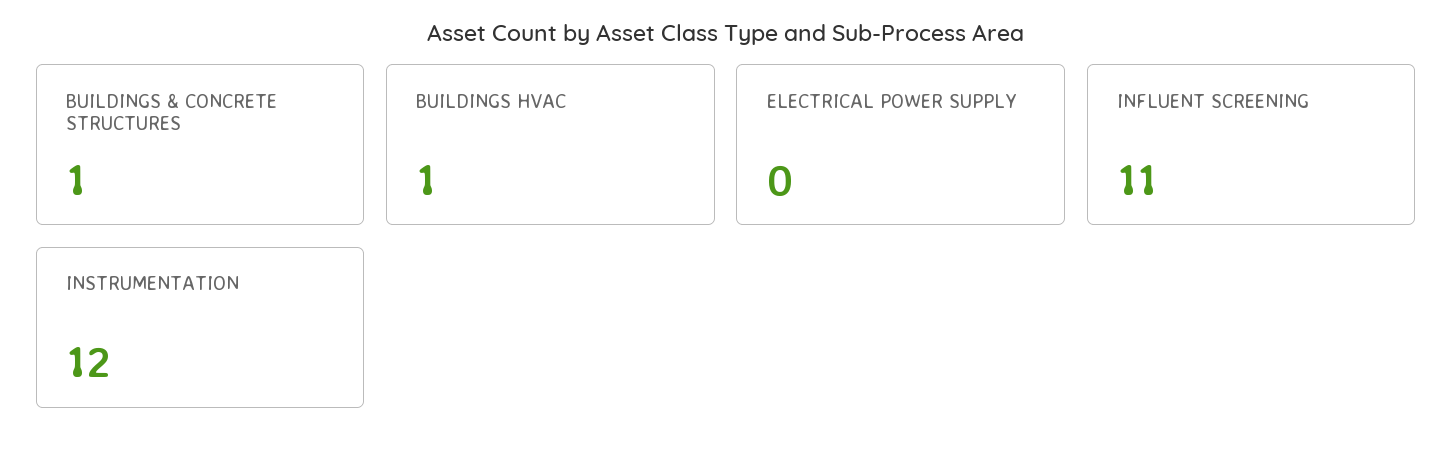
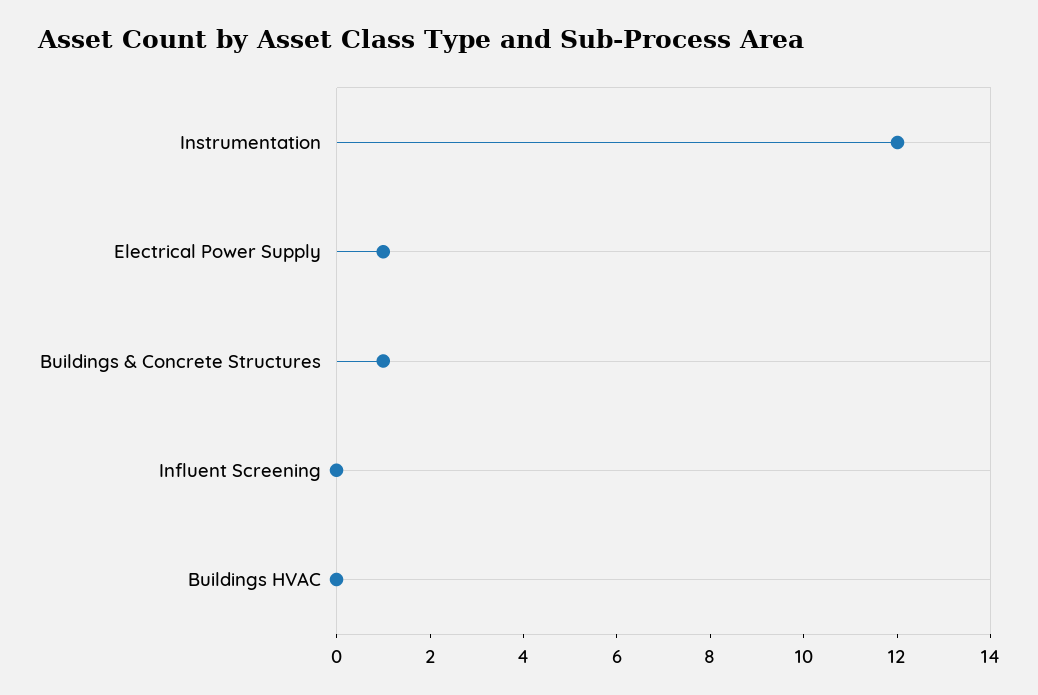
  {
    "BUILDINGS & CONCRETE STRUCTURES": 1,
-   "BUILDINGS HVAC": 1,
+   "BUILDINGS HVAC": 0,
-   "ELECTRICAL POWER SUPPLY": 0,
+   "ELECTRICAL POWER SUPPLY": 1,
-   "INFLUENT SCREENING": 11,
+   "INFLUENT SCREENING": 0,
    "INSTRUMENTATION": 12
  }

